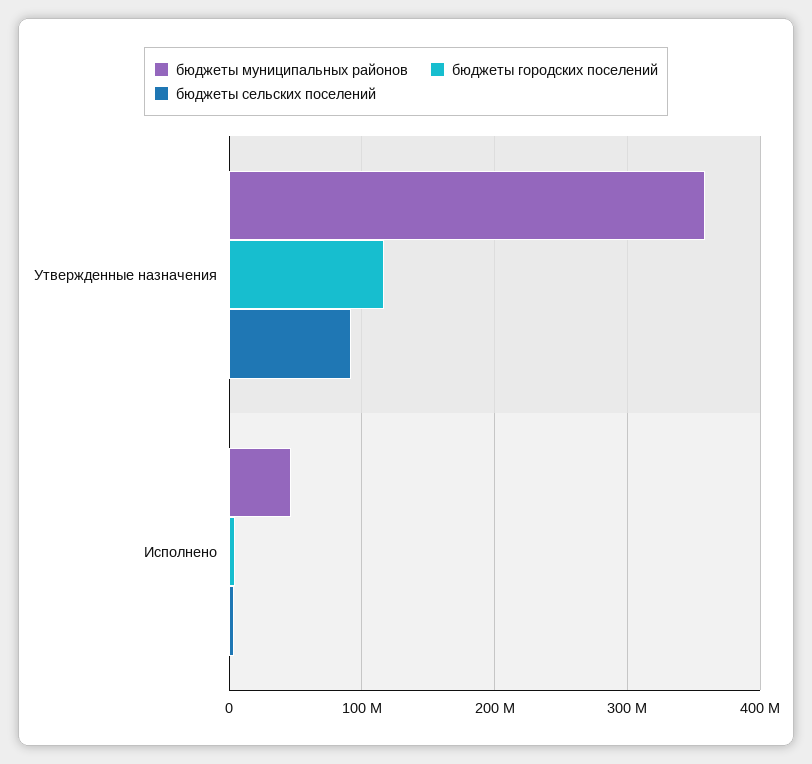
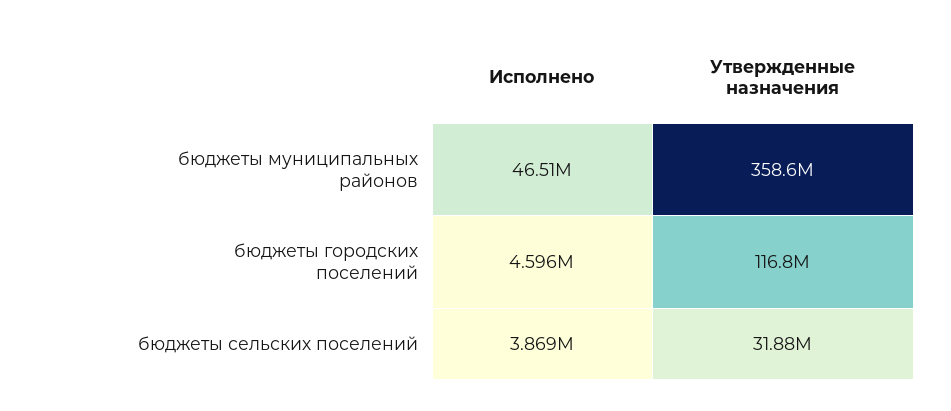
  {
    "бюджеты муниципальных районов": {
      "Утвержденные назначения": 358600000,
      "Исполнено": 46510000
    },
    "бюджеты городских поселений": {
      "Утвержденные назначения": 116800000,
      "Исполнено": 4596000
    },
    "бюджеты сельских поселений": {
-     "Утвержденные назначения": 90000000,
+     "Утвержденные назначения": 31880000,
      "Исполнено": 3869000
    }
  }

